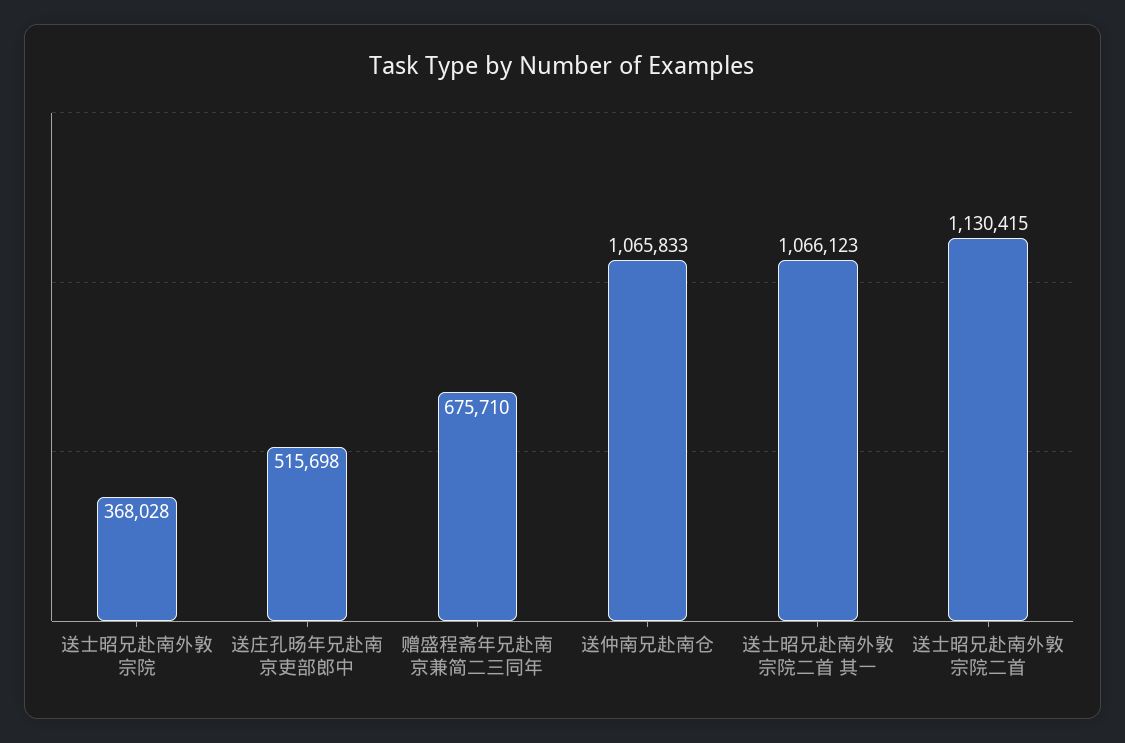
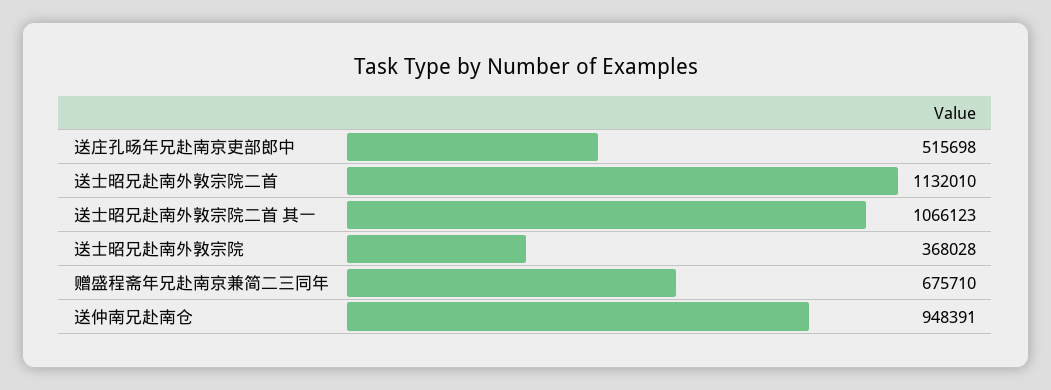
  {
    "送士昭兄赴南外敦宗院": 368028,
    "送庄孔旸年兄赴南京吏部郎中": 515698,
    "赠盛程斋年兄赴南京兼简二三同年": 675710,
-   "送仲南兄赴南仓": 1065833,
+   "送仲南兄赴南仓": 948391,
    "送士昭兄赴南外敦宗院二首 其一": 1066123,
-   "送士昭兄赴南外敦宗院二首": 1130415
+   "送士昭兄赴南外敦宗院二首": 1132010
  }

